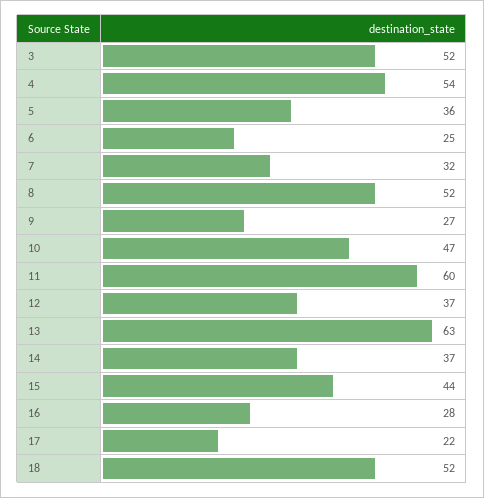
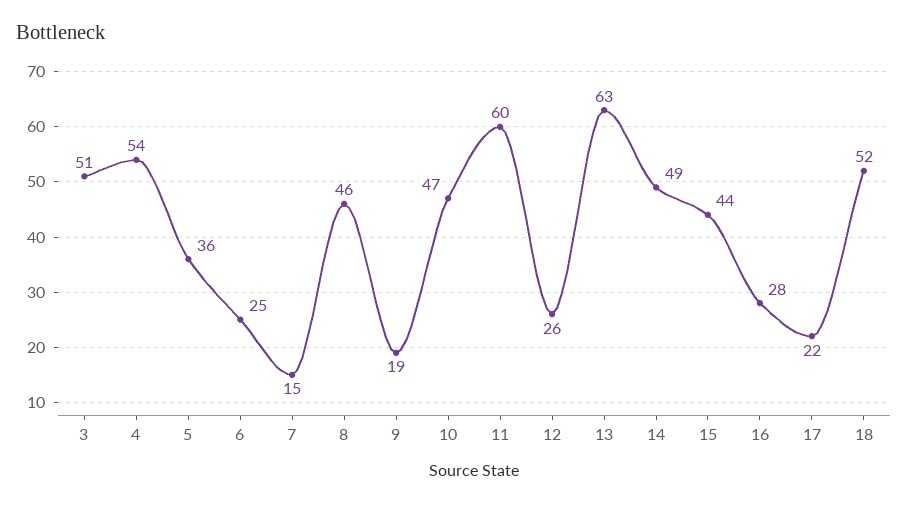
  {
-   "3": 52,
+   "3": 51,
    "4": 54,
    "5": 36,
    "6": 25,
-   "7": 32,
+   "7": 15,
-   "8": 52,
+   "8": 46,
-   "9": 27,
+   "9": 19,
    "10": 47,
    "11": 60,
-   "12": 37,
+   "12": 26,
    "13": 63,
-   "14": 37,
+   "14": 49,
    "15": 44,
    "16": 28,
    "17": 22,
    "18": 52
  }

